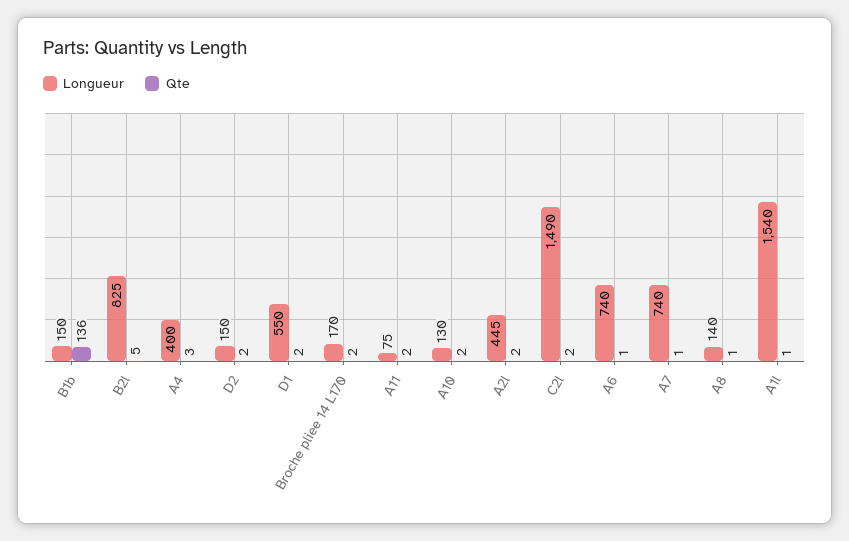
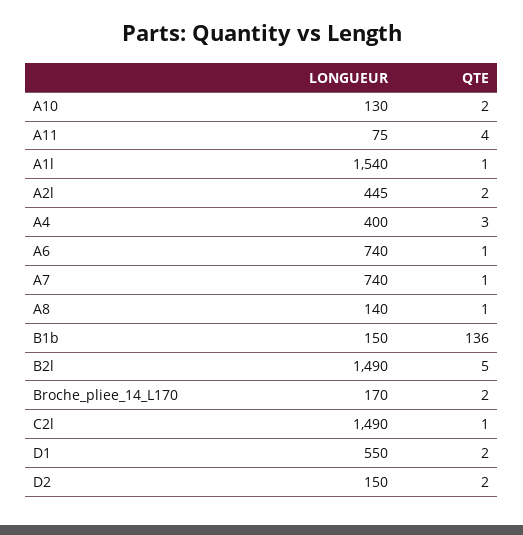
  {
    "Longueur": {
      "B1b": 150,
-     "B2l": 825,
+     "B2l": 1490,
      "A4": 400,
      "D2": 150,
      "D1": 550,
      "Broche pliee 14 L170": 170,
      "A11": 75,
      "A10": 130,
      "A2l": 445,
      "C2l": 1490,
      "A6": 740,
      "A7": 740,
      "A8": 140,
      "A1l": 1540
    },
    "Qte": {
      "B1b": 136,
      "B2l": 5,
      "A4": 3,
      "D2": 2,
      "D1": 2,
      "Broche pliee 14 L170": 2,
-     "A11": 2,
+     "A11": 4,
      "A10": 2,
      "A2l": 2,
-     "C2l": 2,
+     "C2l": 1,
      "A6": 1,
      "A7": 1,
      "A8": 1,
      "A1l": 1
    }
  }

